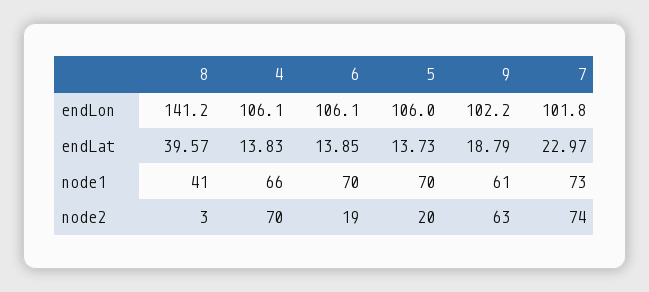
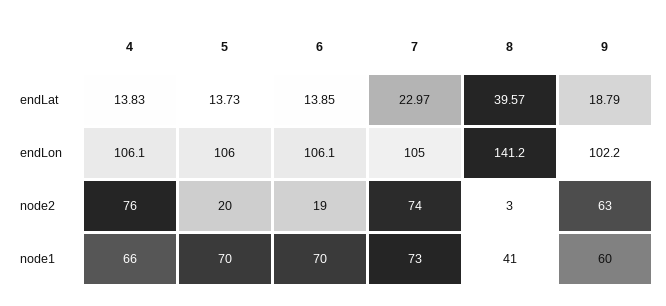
  {
    "8": {
      "endLon": 141.2,
      "endLat": 39.57,
      "node1": 41,
      "node2": 3
    },
    "4": {
      "endLon": 106.1,
      "endLat": 13.83,
      "node1": 66,
-     "node2": 70
+     "node2": 76
    },
    "6": {
      "endLon": 106.1,
      "endLat": 13.85,
      "node1": 70,
      "node2": 19
    },
    "5": {
      "endLon": 106,
      "endLat": 13.73,
      "node1": 70,
      "node2": 20
    },
    "9": {
      "endLon": 102.2,
      "endLat": 18.79,
-     "node1": 61,
+     "node1": 60,
      "node2": 63
    },
    "7": {
-     "endLon": 101.8,
+     "endLon": 105,
      "endLat": 22.97,
      "node1": 73,
      "node2": 74
    }
  }

